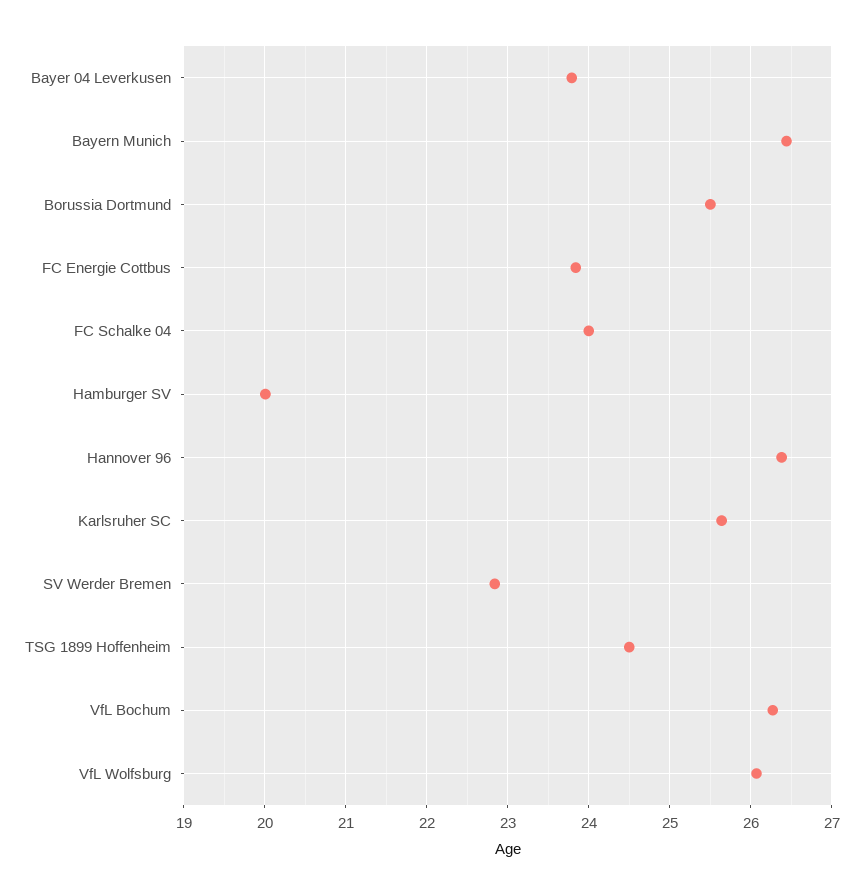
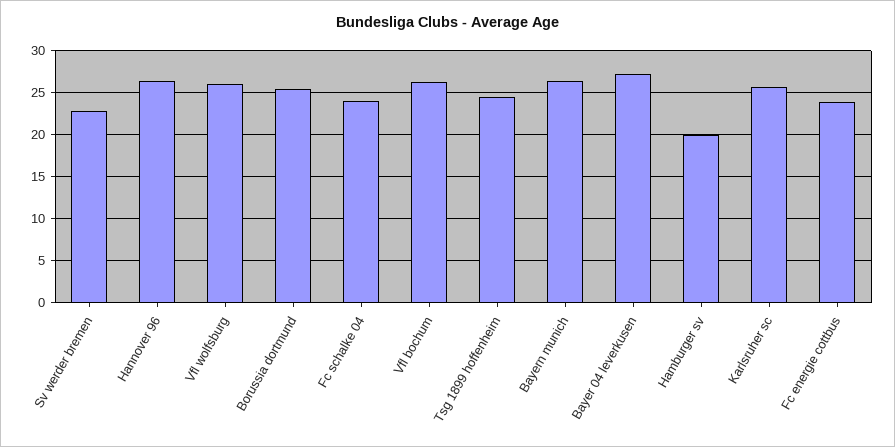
  {
-   "Bayer 04 Leverkusen": 23.8,
+   "Bayer 04 Leverkusen": 27,
    "Bayern Munich": 26.4,
    "Borussia Dortmund": 25.5,
    "FC Energie Cottbus": 23.8,
    "FC Schalke 04": 24,
    "Hamburger SV": 20,
    "Hannover 96": 26.4,
    "Karlsruher SC": 25.6,
    "SV Werder Bremen": 22.8,
    "TSG 1899 Hoffenheim": 24.5,
    "VfL Bochum": 26.3,
    "VfL Wolfsburg": 26.1
  }

